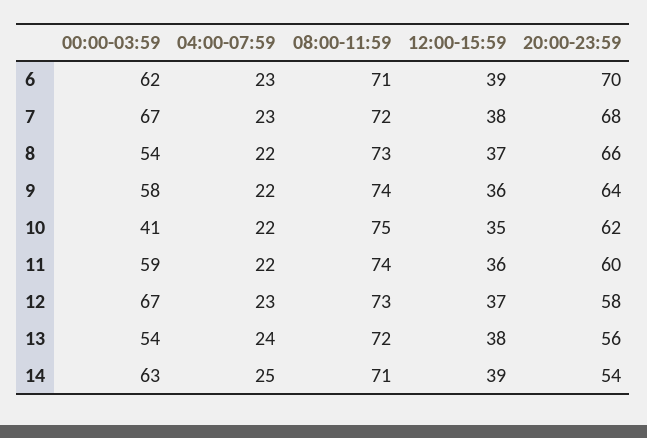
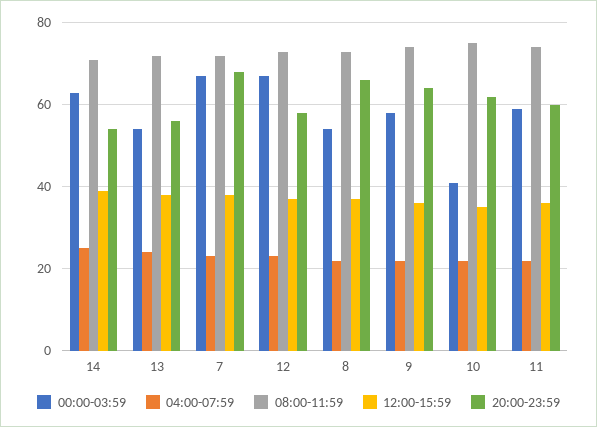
  {
    "00:00-03:59": {
-     "6": 62,
      "7": 67,
      "8": 54,
      "9": 58,
      "10": 41,
      "11": 59,
      "12": 67,
      "13": 54,
      "14": 63
    },
    "04:00-07:59": {
-     "6": 23,
      "7": 23,
      "8": 22,
      "9": 22,
      "10": 22,
      "11": 22,
      "12": 23,
      "13": 24,
      "14": 25
    },
    "08:00-11:59": {
-     "6": 71,
      "7": 72,
      "8": 73,
      "9": 74,
      "10": 75,
      "11": 74,
      "12": 73,
      "13": 72,
      "14": 71
    },
    "12:00-15:59": {
-     "6": 39,
      "7": 38,
      "8": 37,
      "9": 36,
      "10": 35,
      "11": 36,
      "12": 37,
      "13": 38,
      "14": 39
    },
    "20:00-23:59": {
-     "6": 70,
      "7": 68,
      "8": 66,
      "9": 64,
      "10": 62,
      "11": 60,
      "12": 58,
      "13": 56,
      "14": 54
    }
  }

